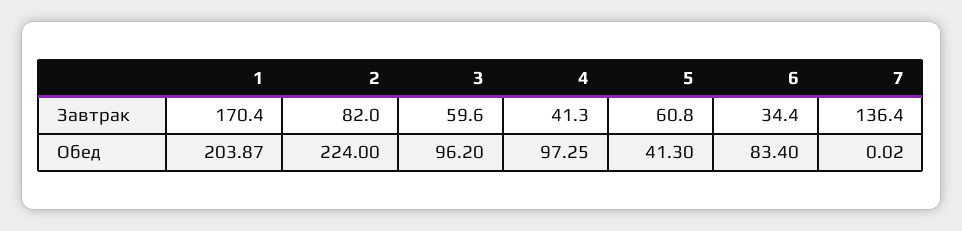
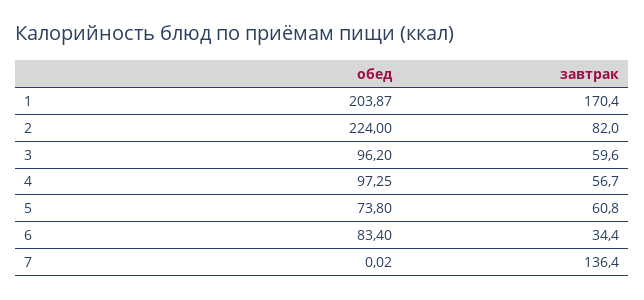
  {
    "1": {
      "Завтрак": 170.4,
      "Обед": 203.87
    },
    "2": {
      "Завтрак": 82,
      "Обед": 224
    },
    "3": {
      "Завтрак": 59.6,
      "Обед": 96.2
    },
    "4": {
-     "Завтрак": 41.3,
+     "Завтрак": 56.7,
      "Обед": 97.25
    },
    "5": {
      "Завтрак": 60.8,
-     "Обед": 41.3
+     "Обед": 73.8
    },
    "6": {
      "Завтрак": 34.4,
      "Обед": 83.4
    },
    "7": {
      "Завтрак": 136.4,
      "Обед": 0.02
    }
  }

